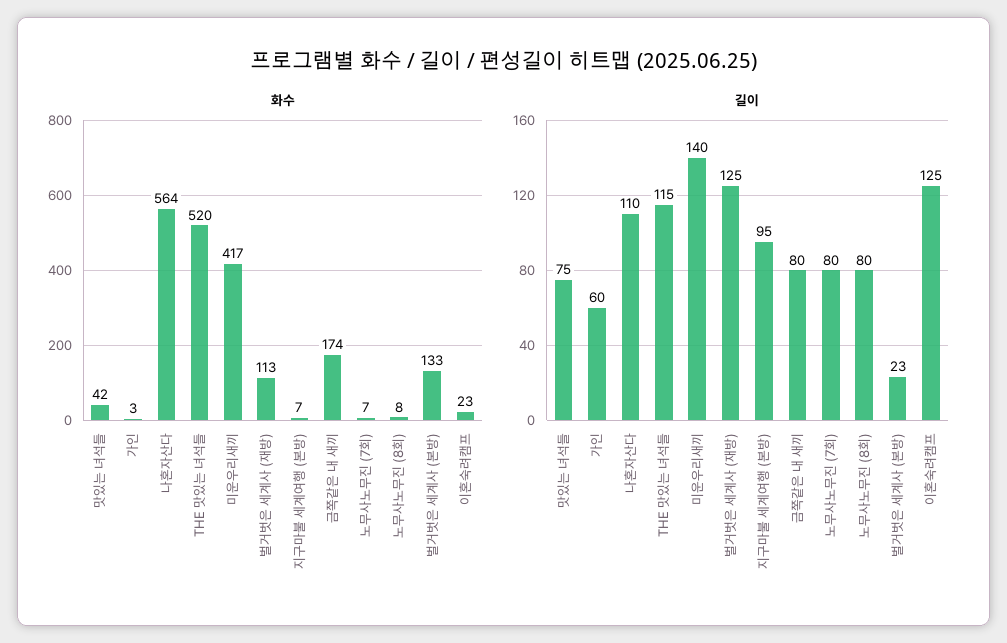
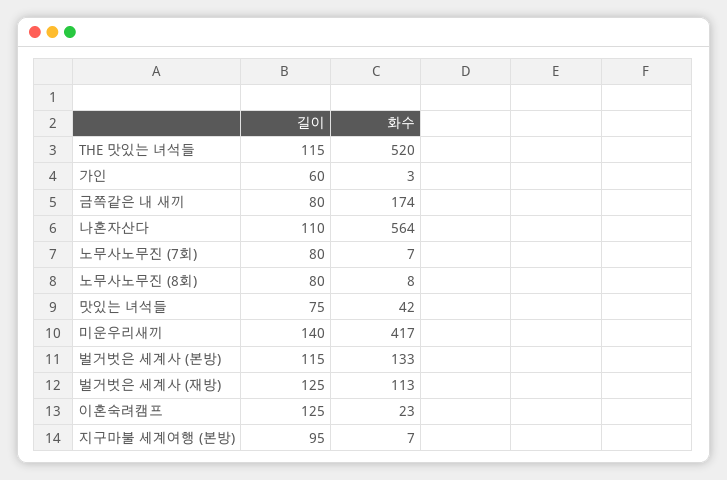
  {
    "화수": {
      "맛있는 녀석들": 42,
      "가인": 3,
      "나혼자산다": 564,
      "THE 맛있는 녀석들": 520,
      "미운우리새끼": 417,
      "벌거벗은 세계사 (재방)": 113,
      "지구마불 세계여행 (본방)": 7,
      "금쪽같은 내 새끼": 174,
      "노무사노무진 (7회)": 7,
      "노무사노무진 (8회)": 8,
      "벌거벗은 세계사 (본방)": 133,
      "이혼숙려캠프": 23
    },
    "길이": {
      "맛있는 녀석들": 75,
      "가인": 60,
      "나혼자산다": 110,
      "THE 맛있는 녀석들": 115,
      "미운우리새끼": 140,
      "벌거벗은 세계사 (재방)": 125,
      "지구마불 세계여행 (본방)": 95,
      "금쪽같은 내 새끼": 80,
      "노무사노무진 (7회)": 80,
      "노무사노무진 (8회)": 80,
-     "벌거벗은 세계사 (본방)": 23,
+     "벌거벗은 세계사 (본방)": 115,
      "이혼숙려캠프": 125
    }
  }

